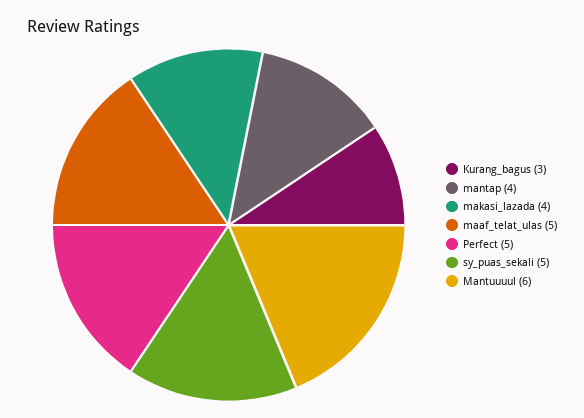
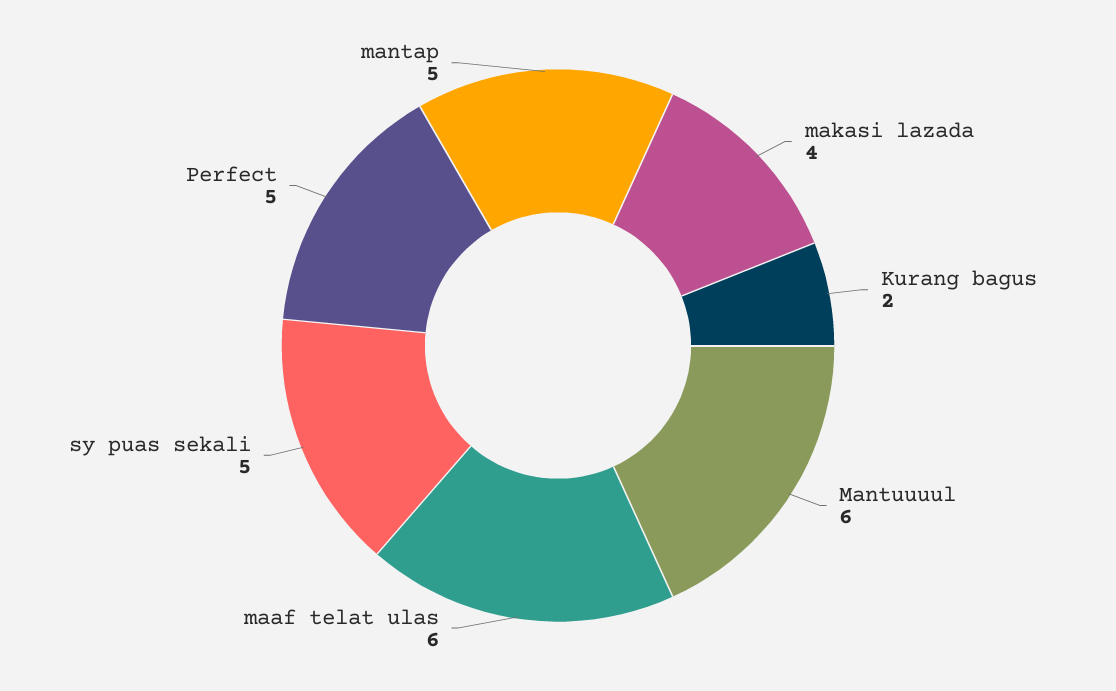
  {
-   "Kurang_bagus": 3,
+   "Kurang_bagus": 2,
-   "mantap": 4,
+   "mantap": 5,
    "makasi_lazada": 4,
-   "maaf_telat_ulas": 5,
+   "maaf_telat_ulas": 6,
    "Perfect": 5,
    "sy_puas_sekali": 5,
    "Mantuuuul": 6
  }

